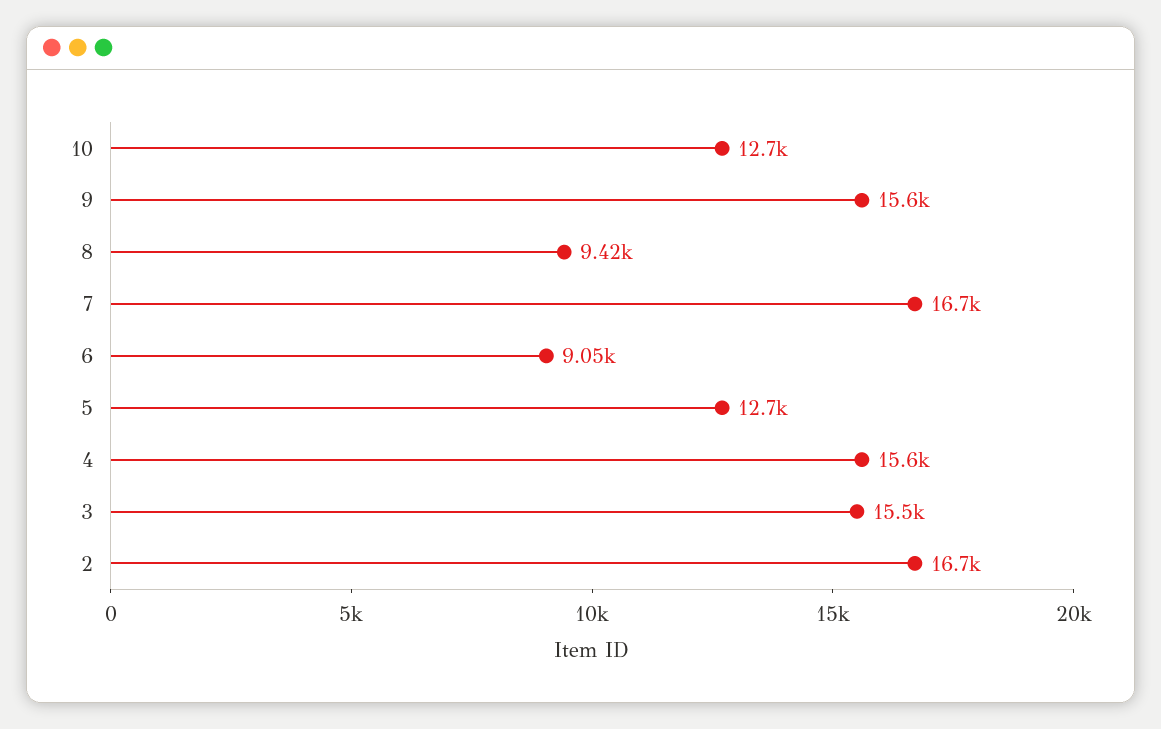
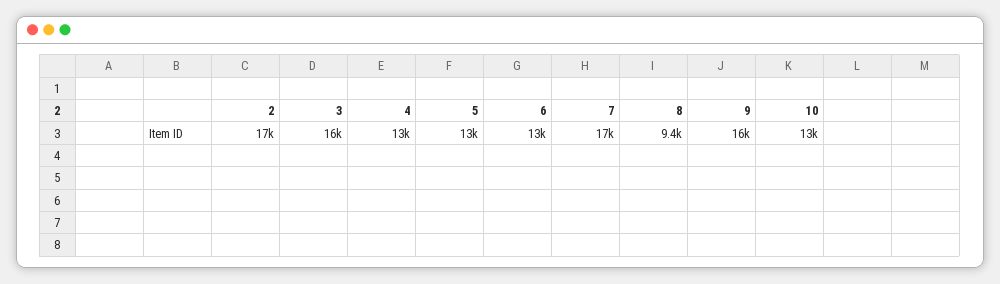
  {
    "10": 12700,
    "9": 15600,
    "8": 9420,
    "7": 16700,
-   "6": 9050,
+   "6": 13000,
    "5": 12700,
-   "4": 15600,
+   "4": 13000,
    "3": 15500,
    "2": 16700
  }

